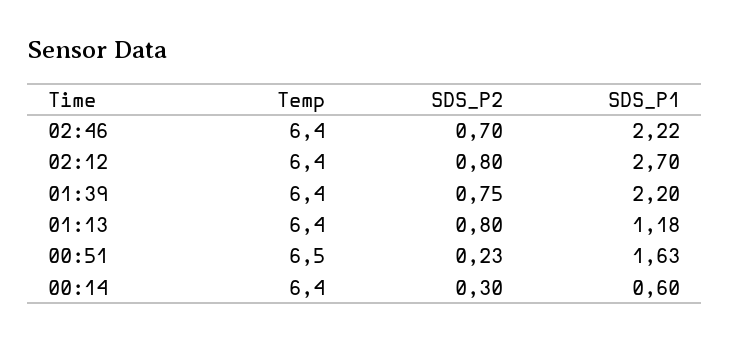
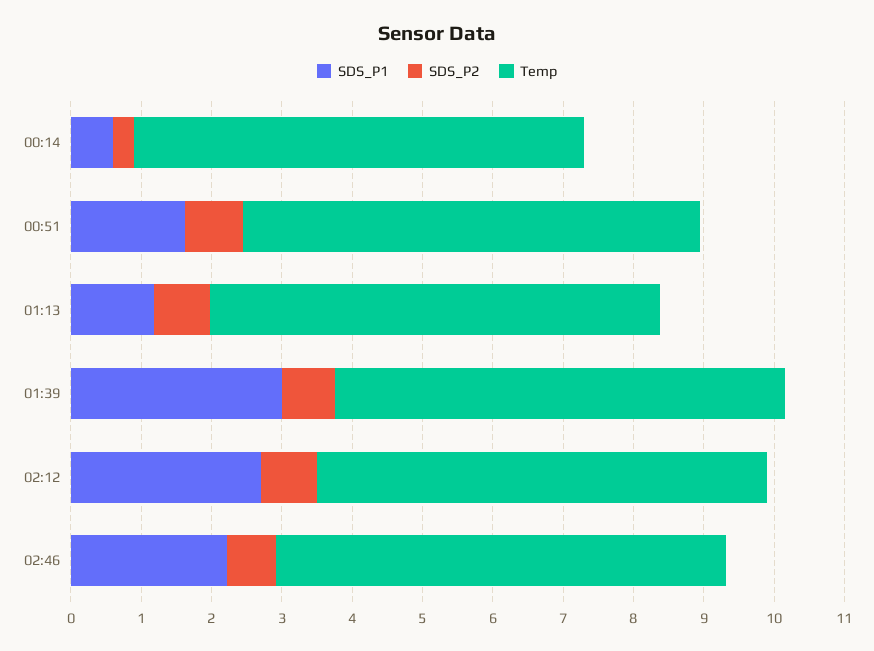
  {
    "Temp": {
      "02:46": 6.4,
      "02:12": 6.4,
      "01:39": 6.4,
      "01:13": 6.4,
      "00:51": 6.5,
      "00:14": 6.4
    },
    "SDS_P2": {
      "02:46": 0.7,
      "02:12": 0.8,
      "01:39": 0.75,
      "01:13": 0.8,
-     "00:51": 0.23,
+     "00:51": 0.8,
      "00:14": 0.3
    },
    "SDS_P1": {
      "02:46": 2.22,
      "02:12": 2.7,
-     "01:39": 2.2,
+     "01:39": 3,
      "01:13": 1.18,
      "00:51": 1.63,
      "00:14": 0.6
    }
  }

